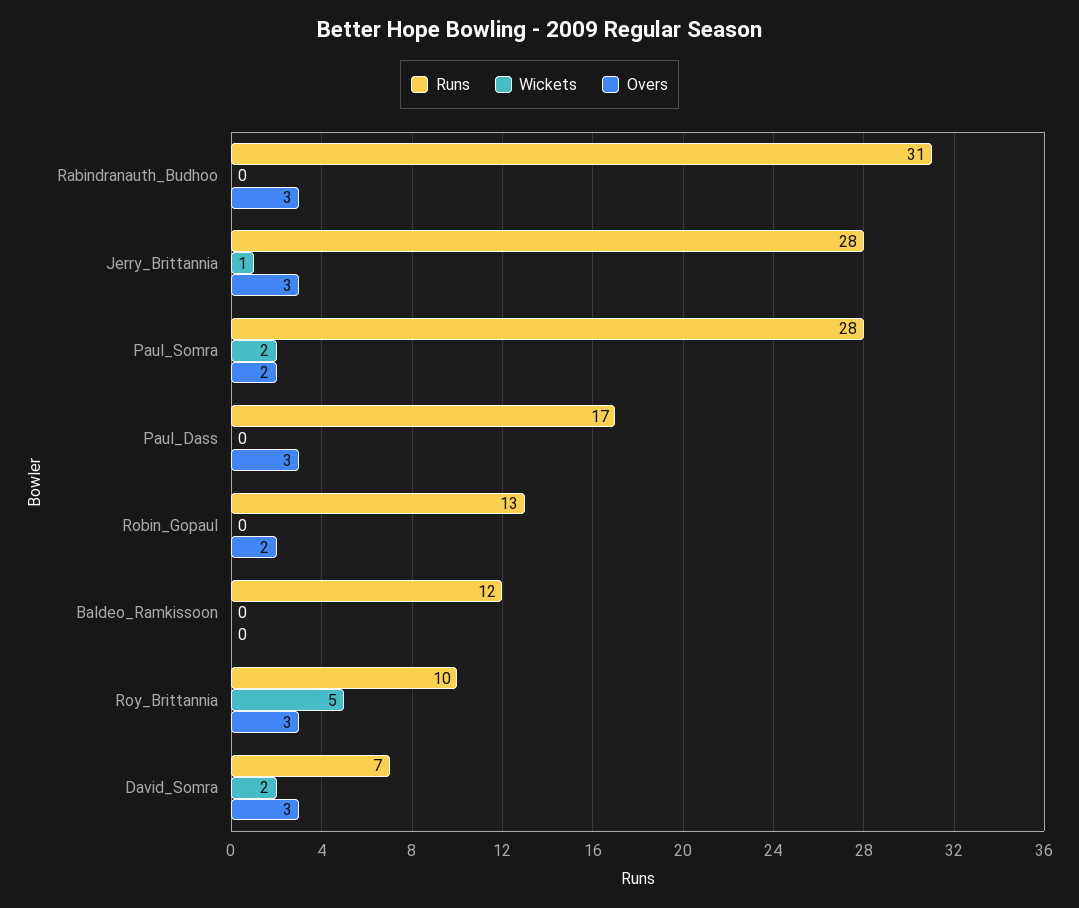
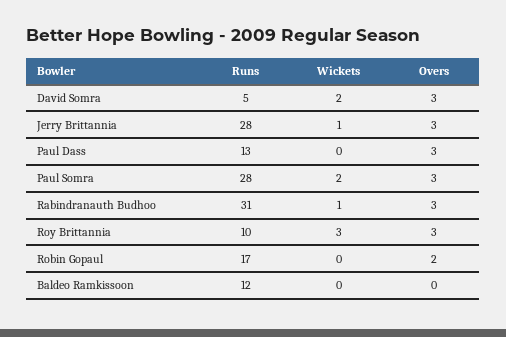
  {
    "Runs": {
      "Rabindranauth_Budhoo": 31,
      "Jerry_Brittannia": 28,
      "Paul_Somra": 28,
-     "Paul_Dass": 17,
+     "Paul_Dass": 13,
-     "Robin_Gopaul": 13,
+     "Robin_Gopaul": 17,
      "Baldeo_Ramkissoon": 12,
      "Roy_Brittannia": 10,
-     "David_Somra": 7
+     "David_Somra": 5
    },
    "Wickets": {
-     "Rabindranauth_Budhoo": 0,
+     "Rabindranauth_Budhoo": 1,
      "Jerry_Brittannia": 1,
      "Paul_Somra": 2,
      "Paul_Dass": 0,
      "Robin_Gopaul": 0,
      "Baldeo_Ramkissoon": 0,
-     "Roy_Brittannia": 5,
+     "Roy_Brittannia": 3,
      "David_Somra": 2
    },
    "Overs": {
      "Rabindranauth_Budhoo": 3,
      "Jerry_Brittannia": 3,
-     "Paul_Somra": 2,
+     "Paul_Somra": 3,
      "Paul_Dass": 3,
      "Robin_Gopaul": 2,
      "Baldeo_Ramkissoon": 0,
      "Roy_Brittannia": 3,
      "David_Somra": 3
    }
  }

